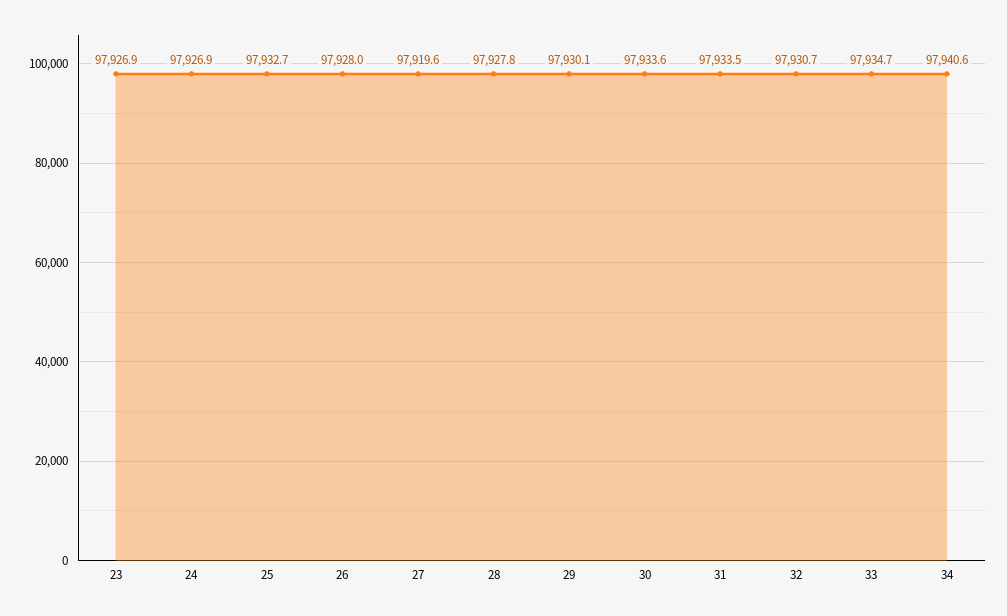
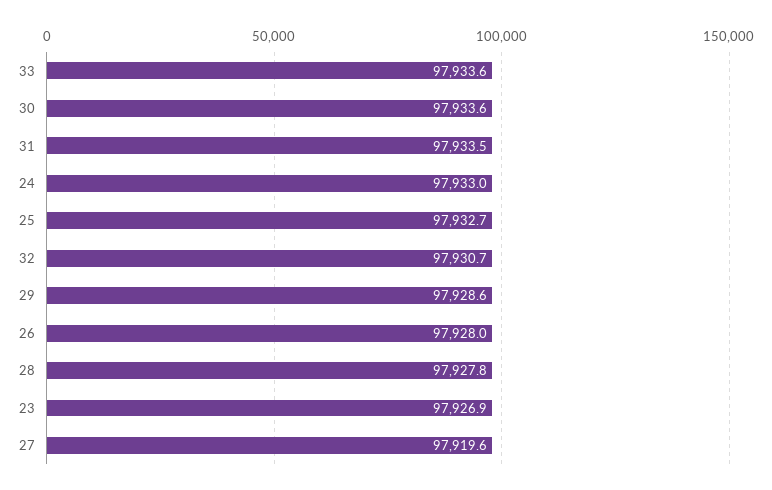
  {
    "23": 97926.9,
-   "24": 97926.9,
+   "24": 97933,
    "25": 97932.7,
    "26": 97928,
    "27": 97919.6,
    "28": 97927.8,
-   "29": 97930.1,
+   "29": 97928.6,
    "30": 97933.6,
    "31": 97933.5,
    "32": 97930.7,
-   "33": 97934.7,
+   "33": 97933.6
-   "34": 97940.6
  }

